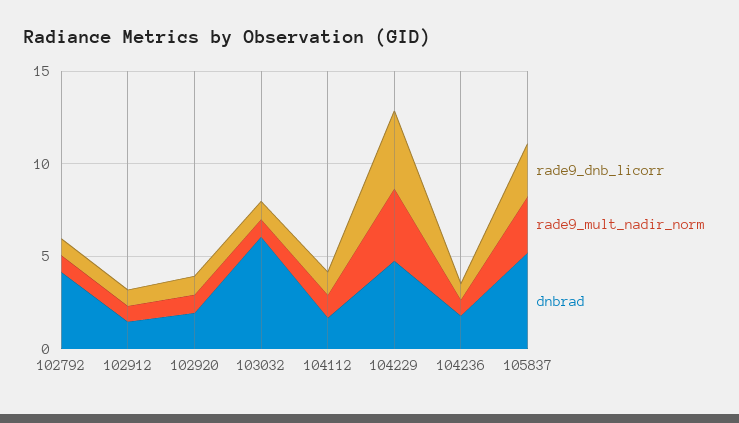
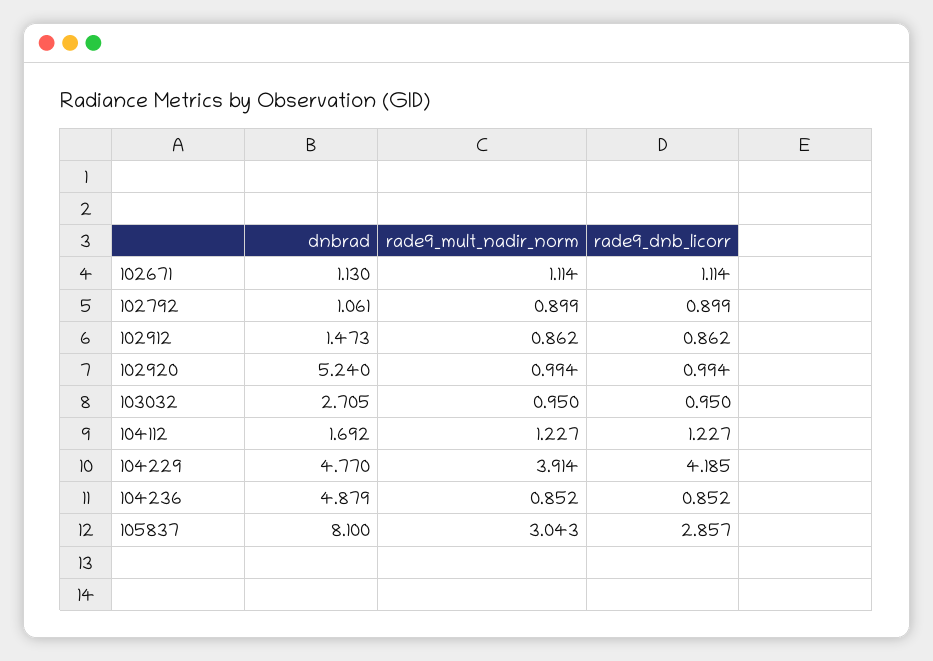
  {
    "rade9_dnb_licorr": {
      "102792": 0.899,
      "102912": 0.862,
      "102920": 0.994,
      "103032": 0.95,
      "104112": 1.227,
      "104229": 4.185,
      "104236": 0.852,
-     "105837": 2.857
+     "105837": 2.857,
+     "102671": 1.114
    },
    "rade9_mult_nadir_norm": {
      "102792": 0.899,
      "102912": 0.862,
      "102920": 0.994,
      "103032": 0.95,
      "104112": 1.227,
      "104229": 3.914,
      "104236": 0.852,
-     "105837": 3.043
+     "105837": 3.043,
+     "102671": 1.114
    },
    "dnbrad": {
-     "102792": 4,
+     "102792": 1.061,
      "102912": 1.473,
-     "102920": 2,
+     "102920": 5.24,
-     "103032": 6,
+     "103032": 2.705,
      "104112": 1.692,
      "104229": 4.77,
-     "104236": 2,
+     "104236": 4.879,
-     "105837": 5
+     "105837": 8.1,
+     "102671": 1.13
    }
  }

